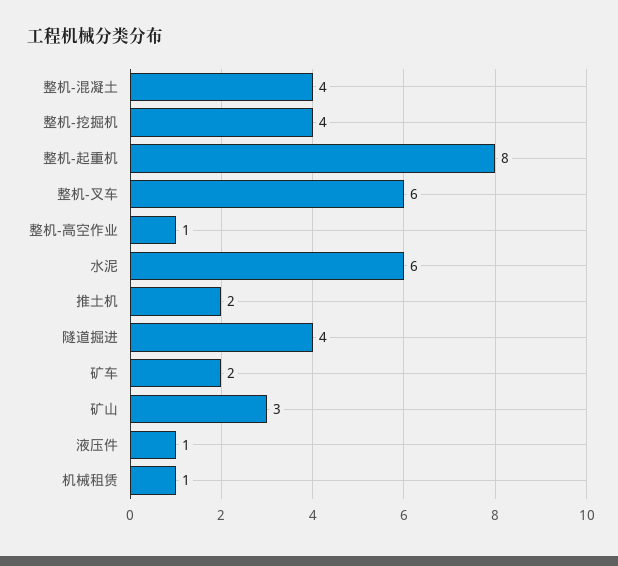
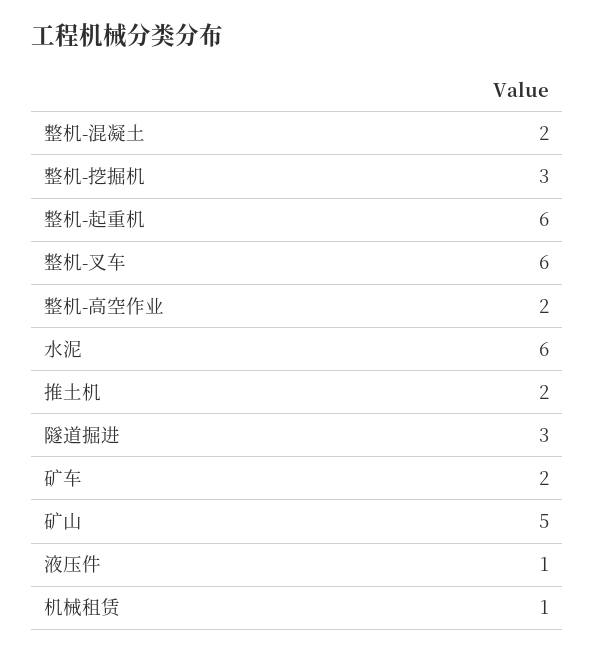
  {
-   "整机-混凝土": 4,
+   "整机-混凝土": 2,
-   "整机-挖掘机": 4,
+   "整机-挖掘机": 3,
-   "整机-起重机": 8,
+   "整机-起重机": 6,
    "整机-叉车": 6,
-   "整机-高空作业": 1,
+   "整机-高空作业": 2,
    "水泥": 6,
    "推土机": 2,
-   "隧道掘进": 4,
+   "隧道掘进": 3,
    "矿车": 2,
-   "矿山": 3,
+   "矿山": 5,
    "液压件": 1,
    "机械租赁": 1
  }

